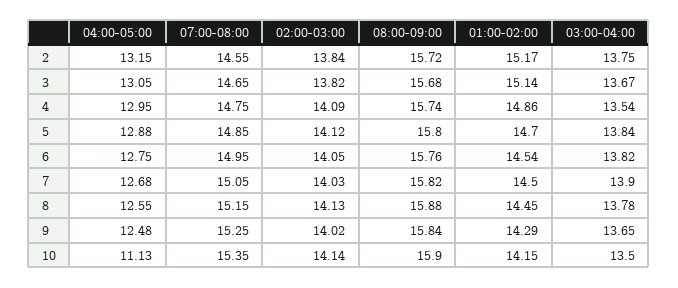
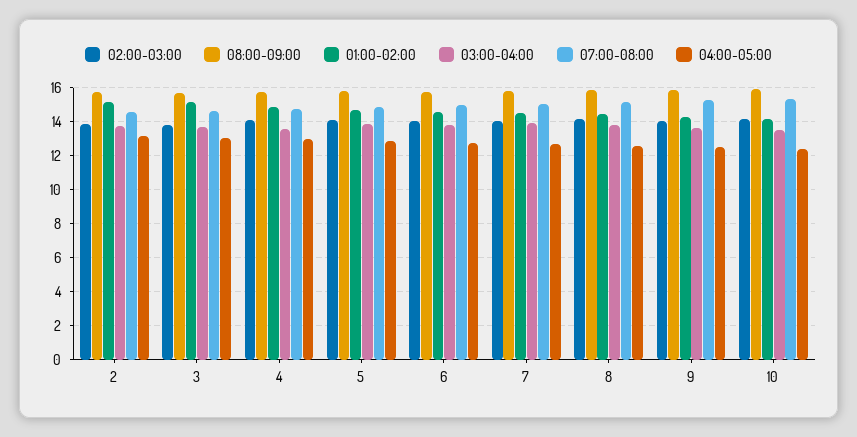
  {
    "04:00-05:00": {
      "2": 13.15,
      "3": 13.05,
      "4": 12.95,
      "5": 12.88,
      "6": 12.75,
      "7": 12.68,
      "8": 12.55,
      "9": 12.48,
-     "10": 11.13
+     "10": 12.5
    },
    "07:00-08:00": {
      "2": 14.55,
      "3": 14.65,
      "4": 14.75,
      "5": 14.85,
      "6": 14.95,
      "7": 15.05,
      "8": 15.15,
      "9": 15.25,
      "10": 15.35
    },
    "02:00-03:00": {
      "2": 13.84,
      "3": 13.82,
      "4": 14.09,
      "5": 14.12,
      "6": 14.05,
      "7": 14.03,
      "8": 14.13,
      "9": 14.02,
      "10": 14.14
    },
    "08:00-09:00": {
      "2": 15.72,
      "3": 15.68,
      "4": 15.74,
      "5": 15.8,
      "6": 15.76,
      "7": 15.82,
      "8": 15.88,
      "9": 15.84,
      "10": 15.9
    },
    "01:00-02:00": {
      "2": 15.17,
      "3": 15.14,
      "4": 14.86,
      "5": 14.7,
      "6": 14.54,
      "7": 14.5,
      "8": 14.45,
      "9": 14.29,
      "10": 14.15
    },
    "03:00-04:00": {
      "2": 13.75,
      "3": 13.67,
      "4": 13.54,
      "5": 13.84,
      "6": 13.82,
      "7": 13.9,
      "8": 13.78,
      "9": 13.65,
      "10": 13.5
    }
  }

